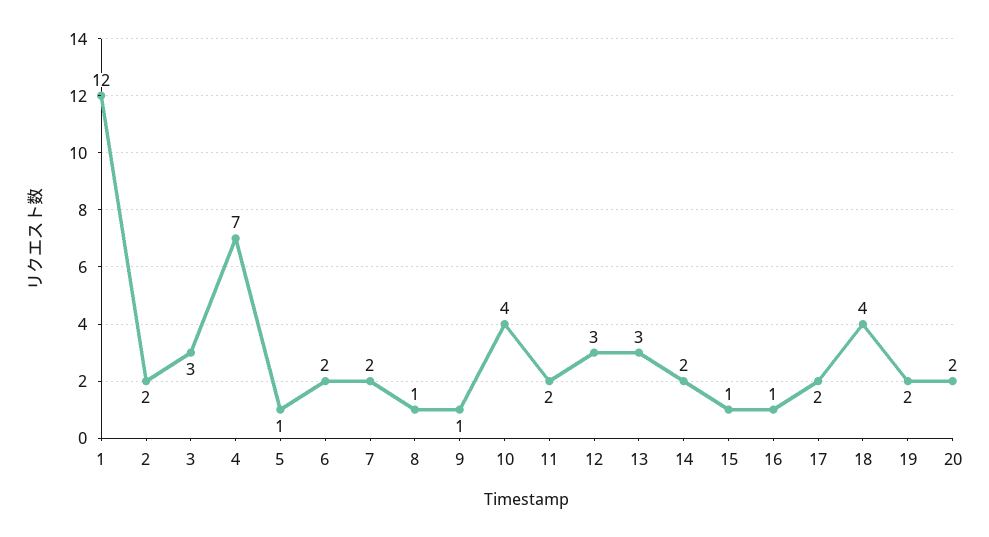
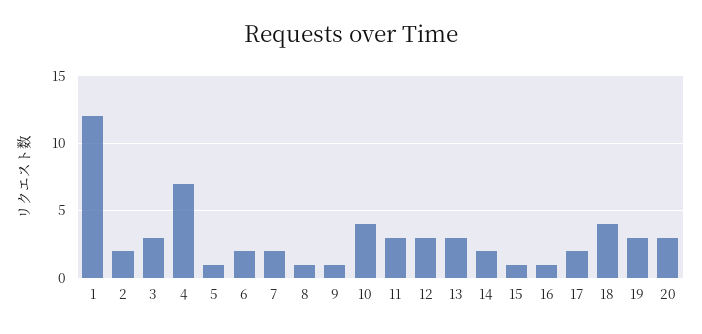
  {
    "1": 12,
    "2": 2,
    "3": 3,
    "4": 7,
    "5": 1,
    "6": 2,
    "7": 2,
    "8": 1,
    "9": 1,
    "10": 4,
-   "11": 2,
+   "11": 3,
    "12": 3,
    "13": 3,
    "14": 2,
    "15": 1,
    "16": 1,
    "17": 2,
    "18": 4,
-   "19": 2,
+   "19": 3,
-   "20": 2
+   "20": 3
  }

